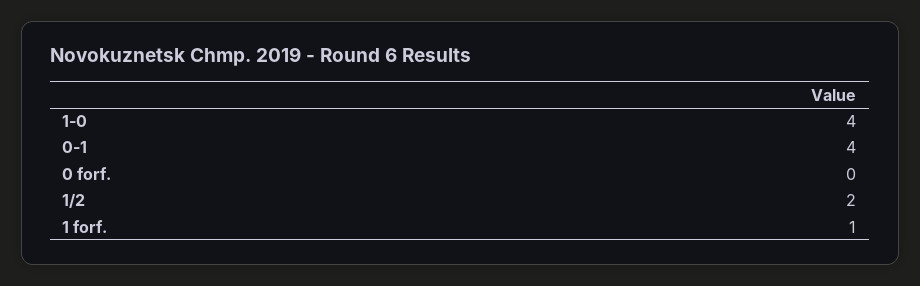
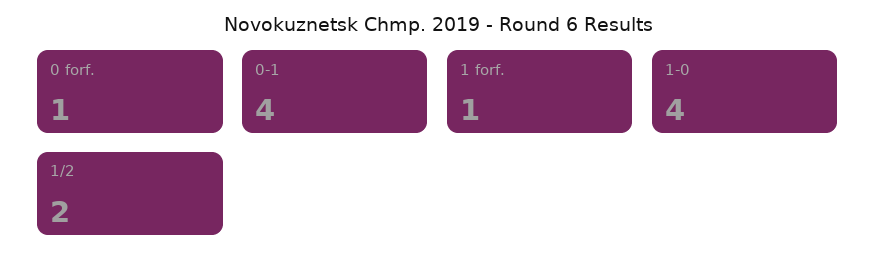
  {
    "1-0": 4,
    "0-1": 4,
-   "0 forf.": 0,
+   "0 forf.": 1,
    "1/2": 2,
    "1 forf.": 1
  }

